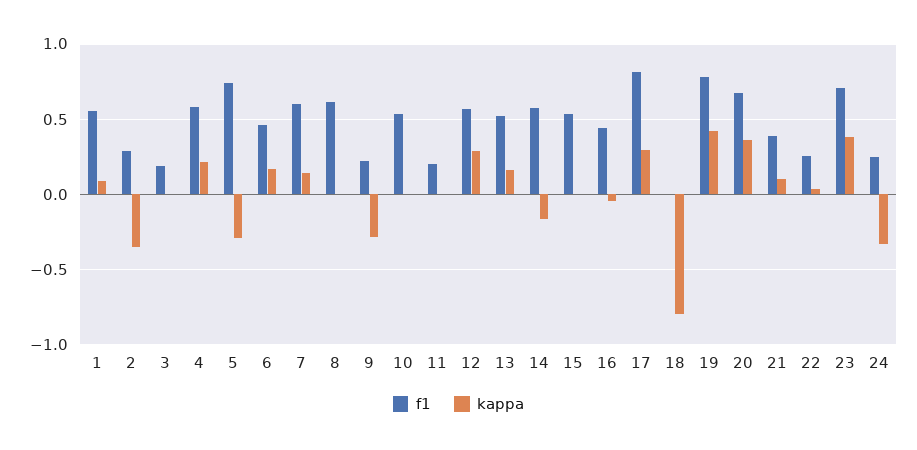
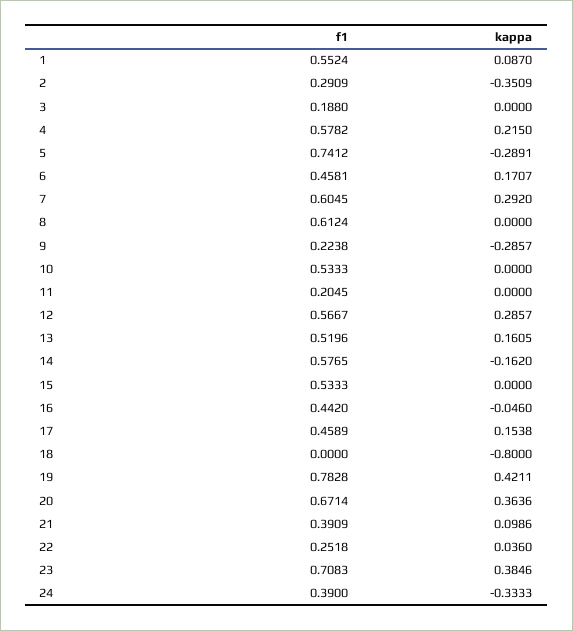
  {
    "f1": {
      "1": 0.5524,
      "2": 0.2909,
      "3": 0.188,
      "4": 0.5782,
      "5": 0.7412,
      "6": 0.4581,
      "7": 0.6045,
      "8": 0.6124,
      "9": 0.2238,
      "10": 0.5333,
      "11": 0.2045,
      "12": 0.5667,
      "13": 0.5196,
      "14": 0.5765,
      "15": 0.5333,
      "16": 0.442,
-     "17": 0.8,
+     "17": 0.4589,
      "18": 0,
      "19": 0.7828,
      "20": 0.6714,
      "21": 0.3909,
      "22": 0.2518,
      "23": 0.7083,
-     "24": 0.25
+     "24": 0.39
    },
    "kappa": {
      "1": 0.087,
      "2": -0.3509,
      "3": 0,
      "4": 0.215,
      "5": -0.2891,
      "6": 0.1707,
-     "7": 0.15,
+     "7": 0.292,
      "8": 0,
      "9": -0.2857,
      "10": 0,
      "11": 0,
      "12": 0.2857,
      "13": 0.1605,
      "14": -0.162,
      "15": 0,
      "16": -0.046,
-     "17": 0.3,
+     "17": 0.1538,
      "18": -0.8,
      "19": 0.4211,
      "20": 0.3636,
      "21": 0.0986,
      "22": 0.036,
      "23": 0.3846,
      "24": -0.3333
    }
  }

